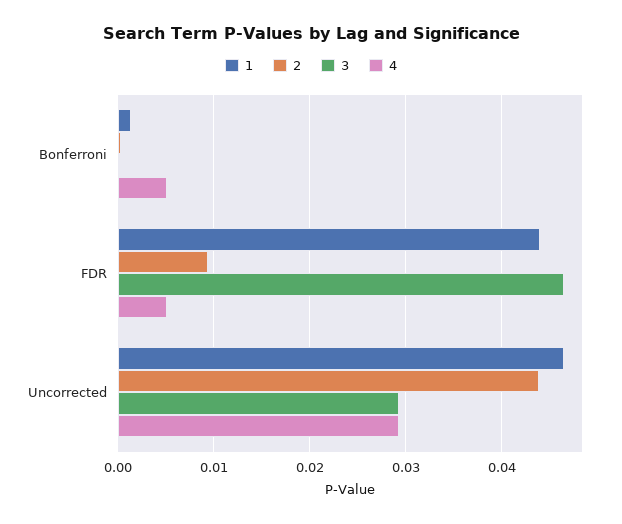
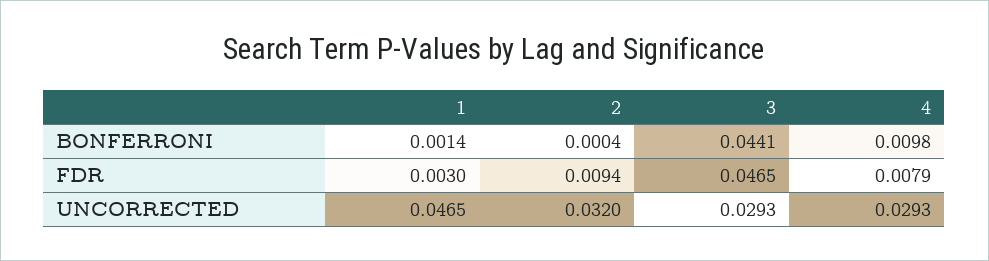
  {
    "1": {
      "Bonferroni": 0.0014,
-     "FDR": 0.044,
+     "FDR": 0.003,
      "Uncorrected": 0.0465
    },
    "2": {
      "Bonferroni": 0.0004,
      "FDR": 0.0094,
-     "Uncorrected": 0.044
+     "Uncorrected": 0.032
    },
    "3": {
-     "Bonferroni": 0,
+     "Bonferroni": 0.0441,
      "FDR": 0.0465,
      "Uncorrected": 0.0293
    },
    "4": {
-     "Bonferroni": 0.005,
+     "Bonferroni": 0.0098,
-     "FDR": 0.005,
+     "FDR": 0.0079,
      "Uncorrected": 0.0293
    }
  }

